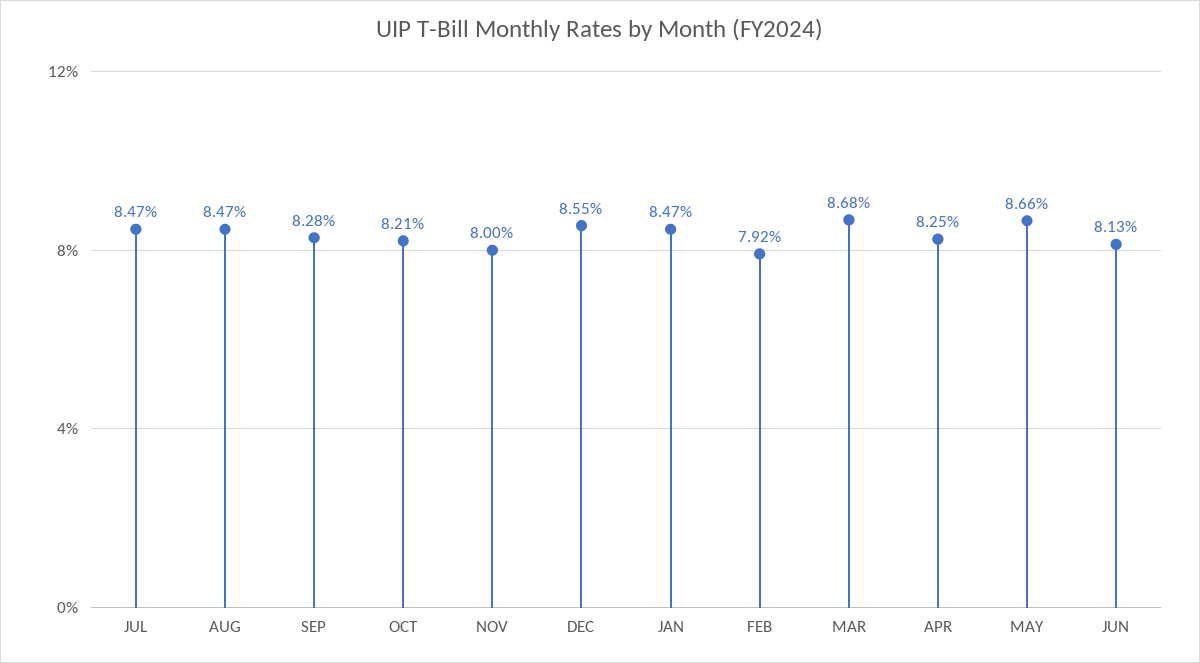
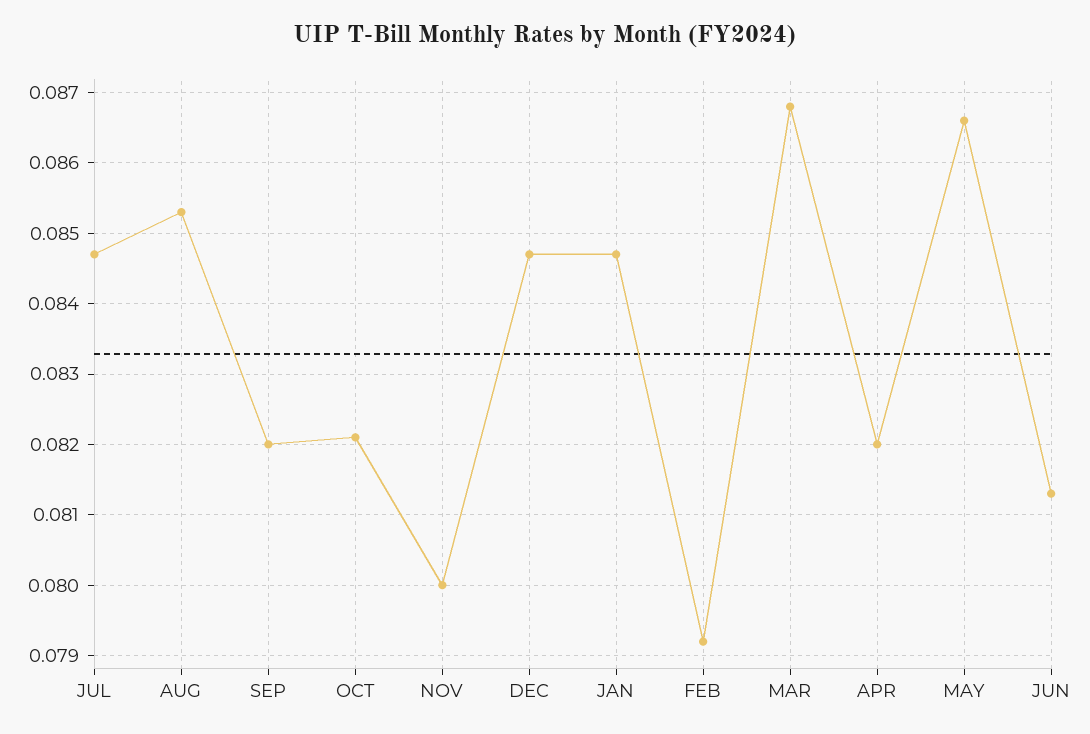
  {
    "JUL": 0.0847,
-   "AUG": 0.0847,
+   "AUG": 0.0853,
-   "SEP": 0.0828,
+   "SEP": 0.082,
    "OCT": 0.0821,
    "NOV": 0.08,
-   "DEC": 0.0855,
+   "DEC": 0.0847,
    "JAN": 0.0847,
    "FEB": 0.0792,
    "MAR": 0.0868,
-   "APR": 0.0825,
+   "APR": 0.082,
    "MAY": 0.0866,
    "JUN": 0.0813
  }

